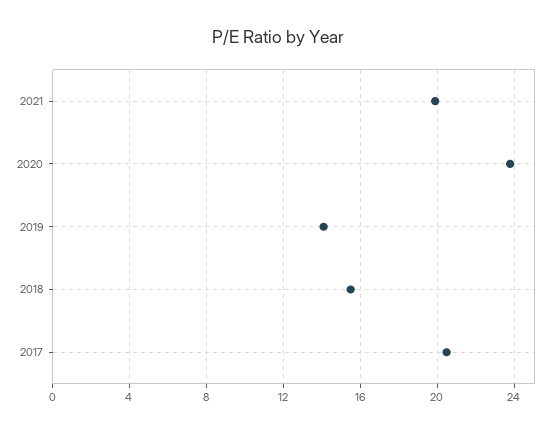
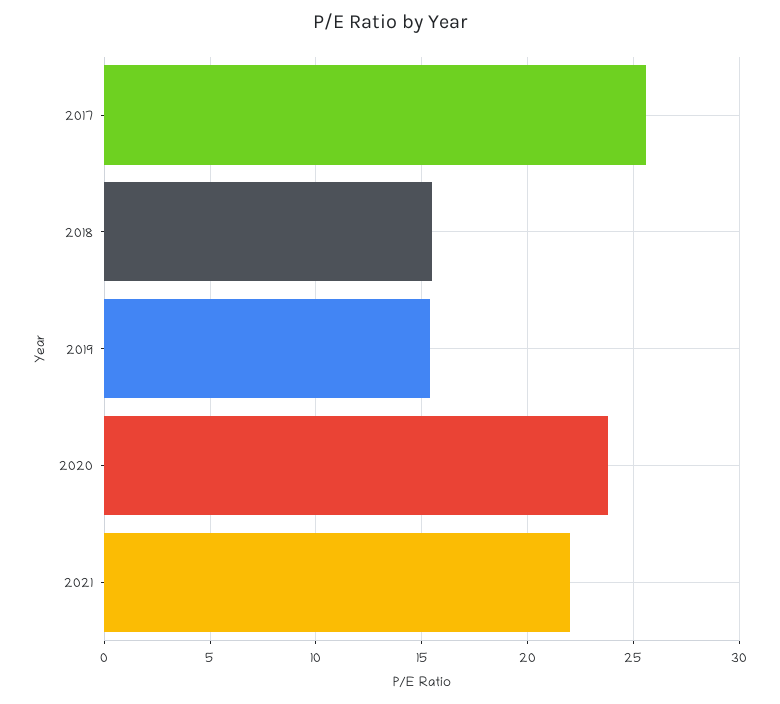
  {
-   "2021": 20,
+   "2021": 22,
    "2020": 24,
-   "2019": 14,
+   "2019": 15.5,
    "2018": 15.5,
-   "2017": 20.5
+   "2017": 25.5
  }

